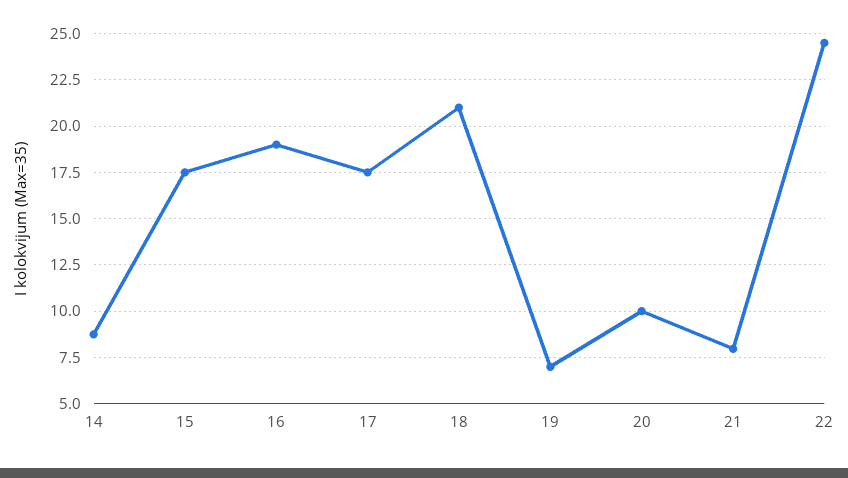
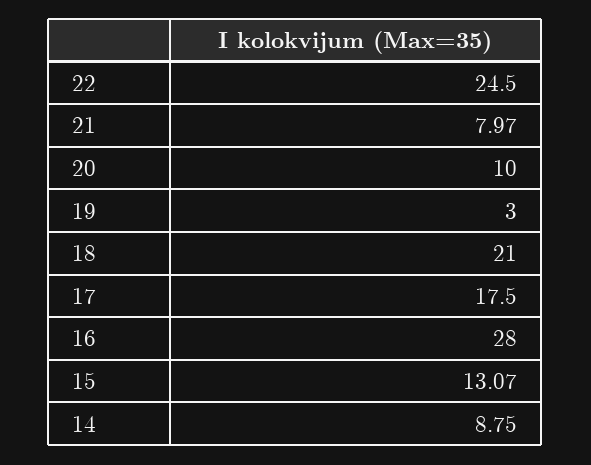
  {
    "14": 8.75,
-   "15": 17.5,
+   "15": 13.07,
-   "16": 19,
+   "16": 28,
    "17": 17.5,
    "18": 21,
-   "19": 7,
+   "19": 3,
    "20": 10,
    "21": 7.97,
    "22": 24.5
  }

